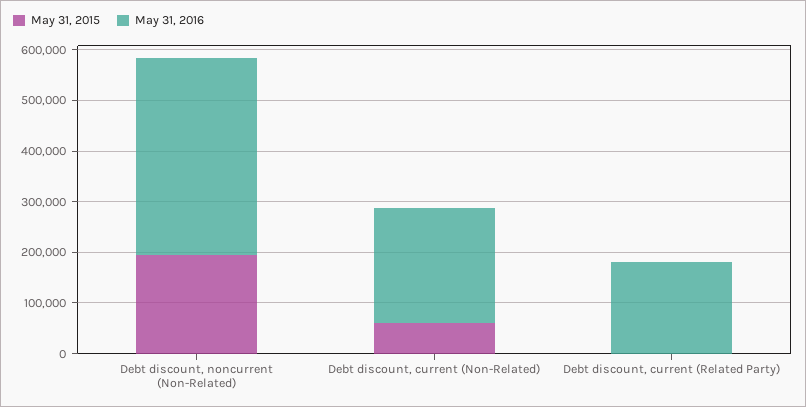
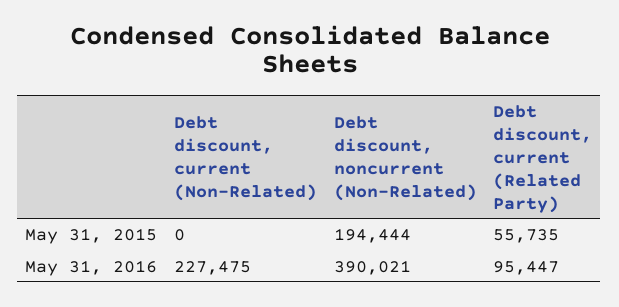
  {
    "May 31, 2015": {
      "Debt discount, noncurrent (Non-Related)": 194444,
-     "Debt discount, current (Non-Related)": 60000,
+     "Debt discount, current (Non-Related)": 0,
-     "Debt discount, current (Related Party)": 0
+     "Debt discount, current (Related Party)": 55735
    },
    "May 31, 2016": {
      "Debt discount, noncurrent (Non-Related)": 390021,
      "Debt discount, current (Non-Related)": 227475,
-     "Debt discount, current (Related Party)": 180000
+     "Debt discount, current (Related Party)": 95447
    }
  }

